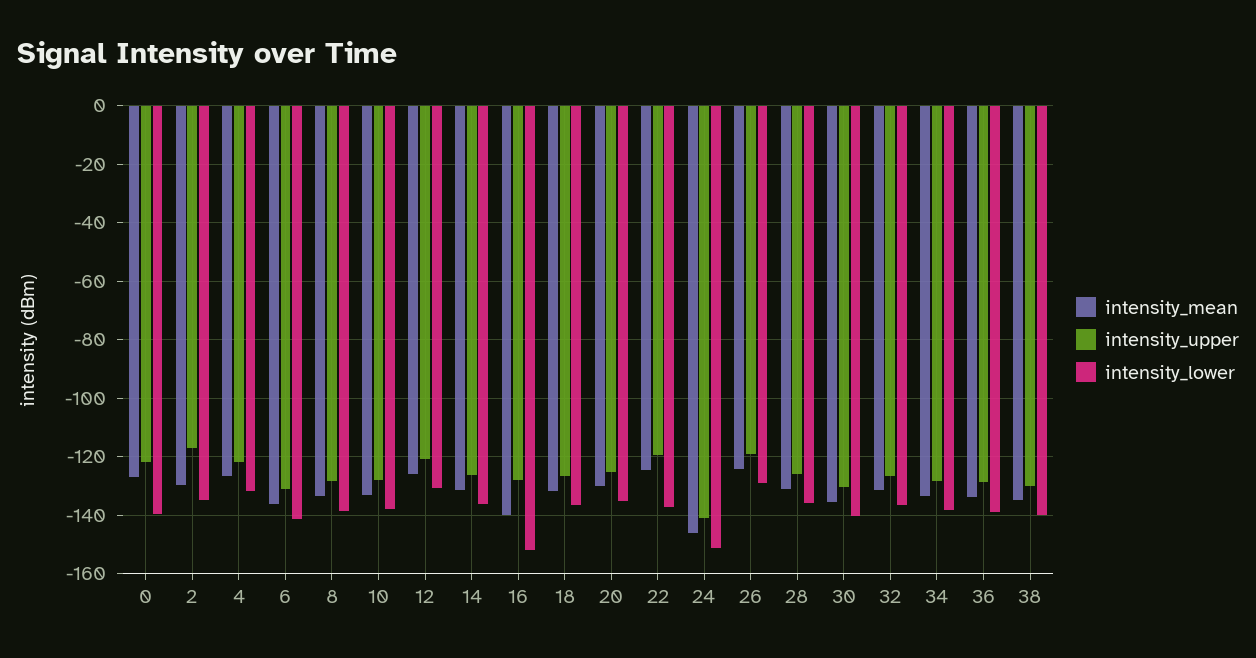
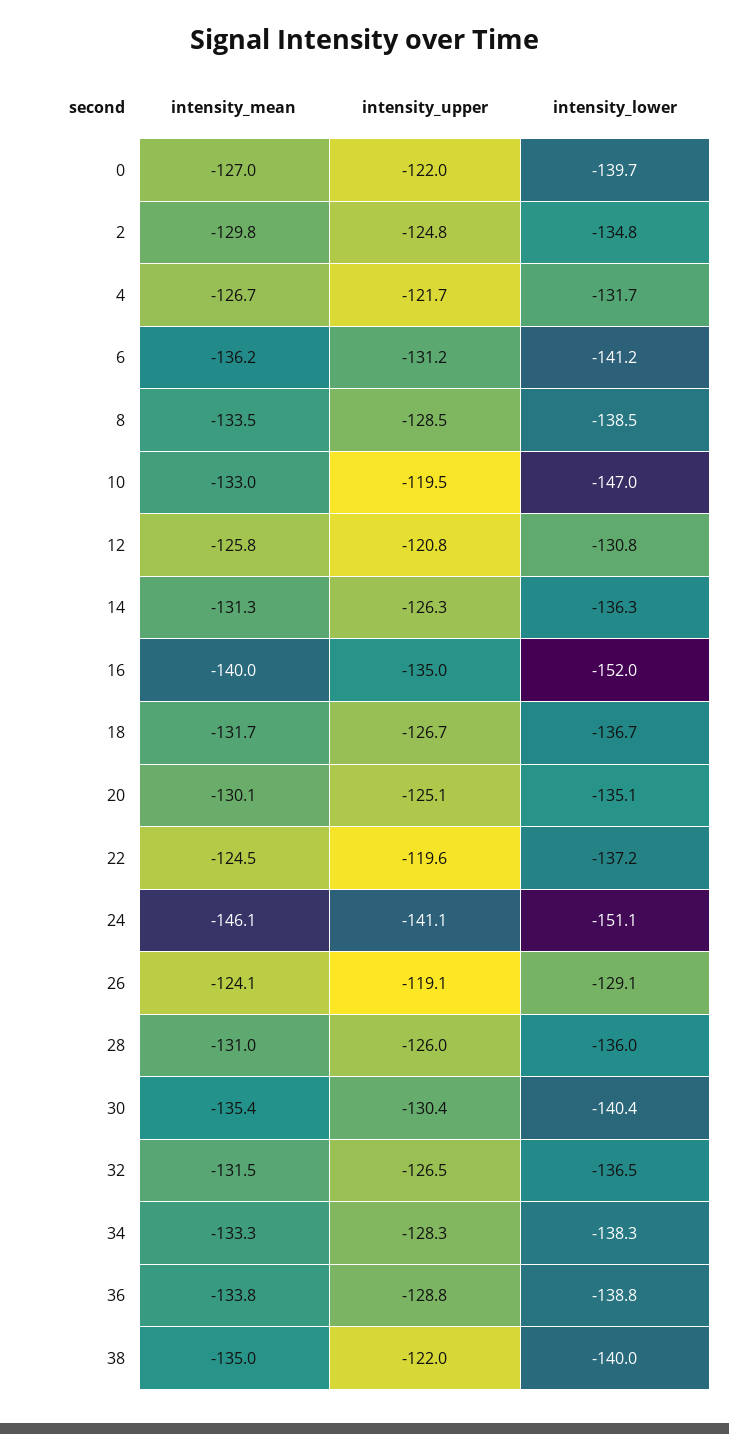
  {
    "intensity_mean": {
      "0": -127,
      "2": -129.8,
      "4": -126.7,
      "6": -136.2,
      "8": -133.5,
      "10": -133,
      "12": -125.8,
      "14": -131.3,
      "16": -140,
      "18": -131.7,
      "20": -130.1,
      "22": -124.5,
      "24": -146.1,
      "26": -124.1,
      "28": -131,
      "30": -135.4,
      "32": -131.5,
      "34": -133.3,
      "36": -133.8,
      "38": -135
    },
    "intensity_upper": {
      "0": -122,
-     "2": -117.5,
+     "2": -124.8,
      "4": -121.7,
      "6": -131.2,
      "8": -128.5,
-     "10": -127.5,
+     "10": -119.5,
      "12": -120.8,
      "14": -126.3,
-     "16": -127.5,
+     "16": -135,
      "18": -126.7,
      "20": -125.1,
      "22": -119.6,
      "24": -141.1,
      "26": -119.1,
      "28": -126,
      "30": -130.4,
      "32": -126.5,
      "34": -128.3,
      "36": -128.8,
-     "38": -130
+     "38": -122
    },
    "intensity_lower": {
      "0": -139.7,
      "2": -134.8,
      "4": -131.7,
      "6": -141.2,
      "8": -138.5,
-     "10": -137.5,
+     "10": -147,
      "12": -130.8,
      "14": -136.3,
      "16": -152,
      "18": -136.7,
      "20": -135.1,
      "22": -137.2,
      "24": -151.1,
      "26": -129.1,
      "28": -136,
      "30": -140.4,
      "32": -136.5,
      "34": -138.3,
      "36": -138.8,
      "38": -140
    }
  }

